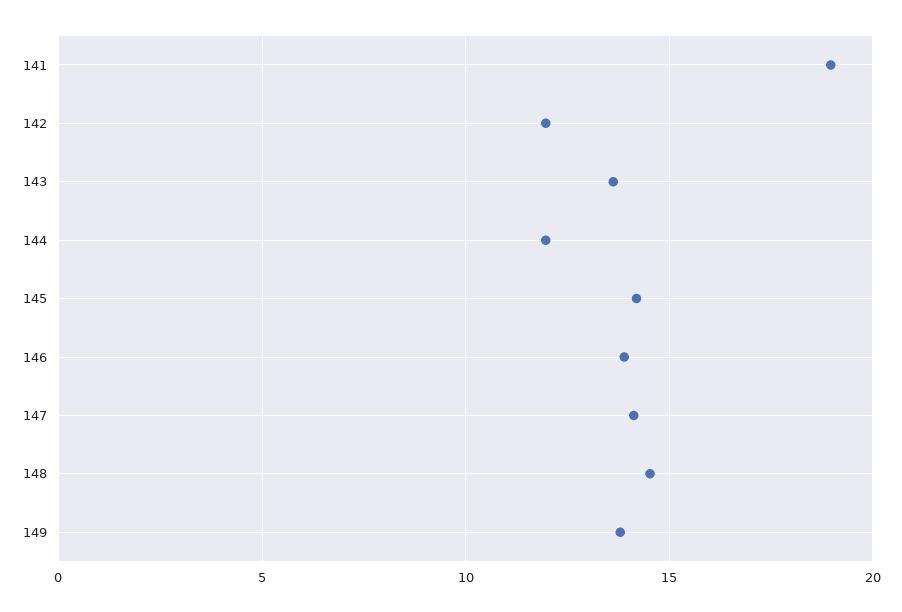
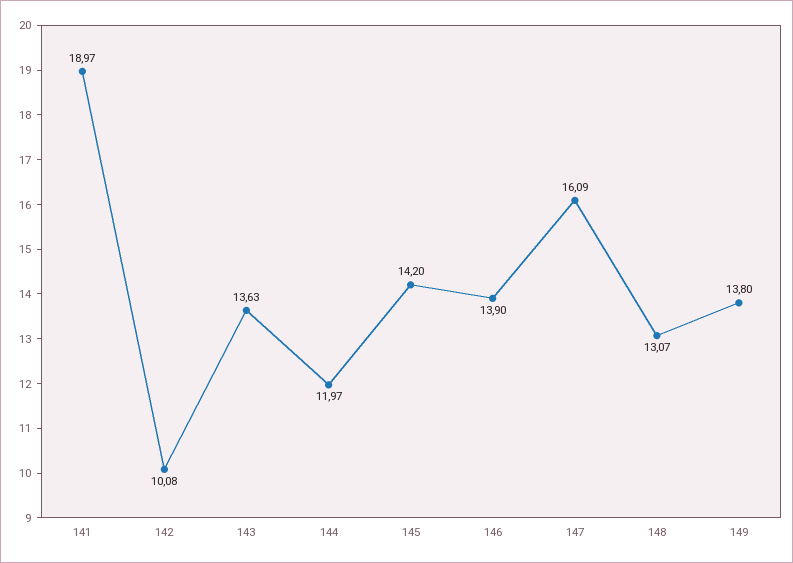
  {
    "141": 18.97,
-   "142": 12,
+   "142": 10.08,
    "143": 13.63,
    "144": 11.97,
    "145": 14.2,
    "146": 13.9,
-   "147": 14,
+   "147": 16.09,
-   "148": 14.5,
+   "148": 13.07,
    "149": 13.8
  }

